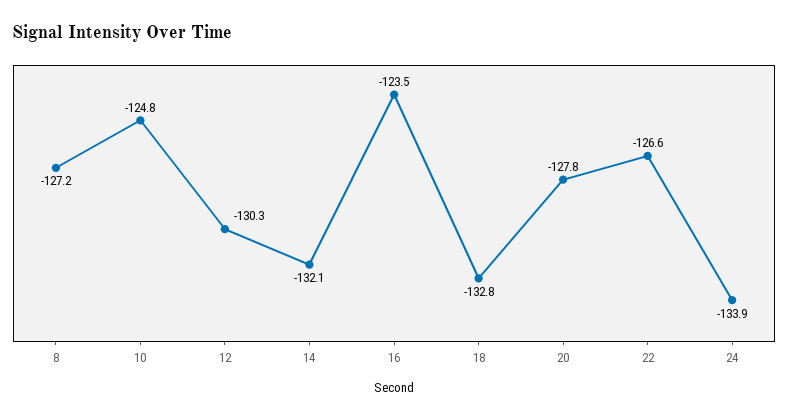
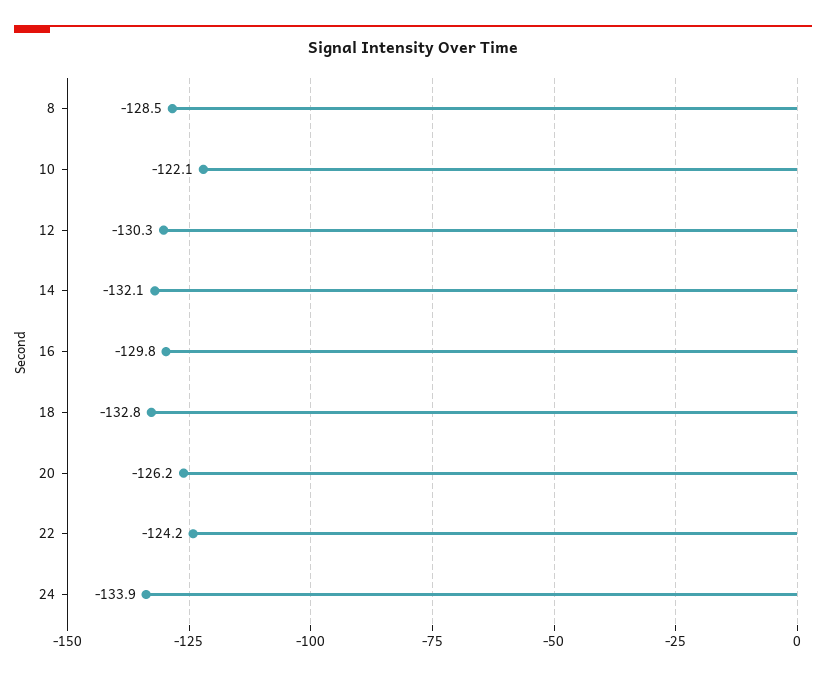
  {
-   "8": -127.2,
+   "8": -128.5,
-   "10": -124.8,
+   "10": -122.1,
    "12": -130.3,
    "14": -132.1,
-   "16": -123.5,
+   "16": -129.8,
    "18": -132.8,
-   "20": -127.8,
+   "20": -126.2,
-   "22": -126.6,
+   "22": -124.2,
    "24": -133.9
  }

